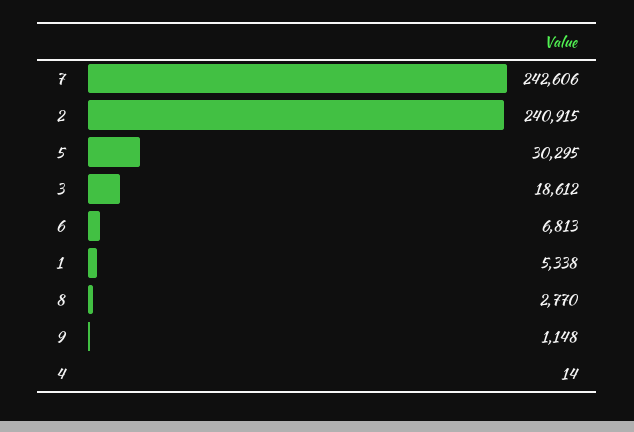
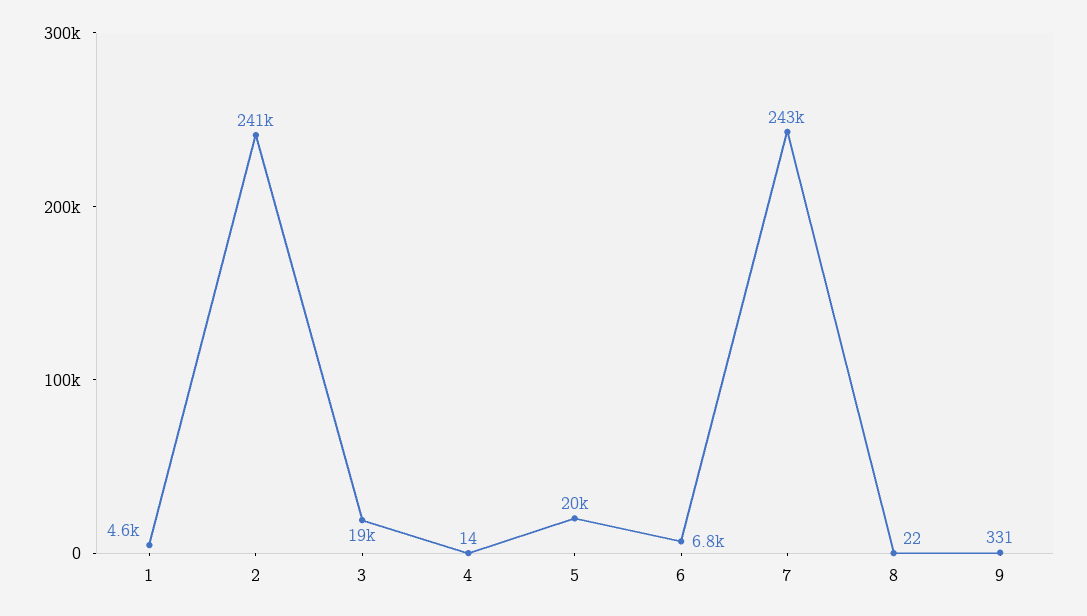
  {
    "7": 242606,
    "2": 240915,
-   "5": 30295,
+   "5": 20000,
    "3": 18612,
    "6": 6813,
-   "1": 5338,
+   "1": 4600,
-   "8": 2770,
+   "8": 22,
-   "9": 1148,
+   "9": 331,
    "4": 14
  }

